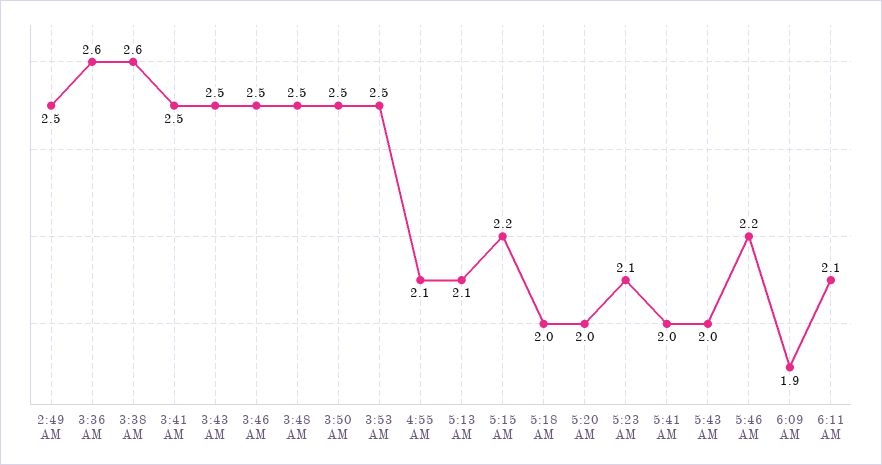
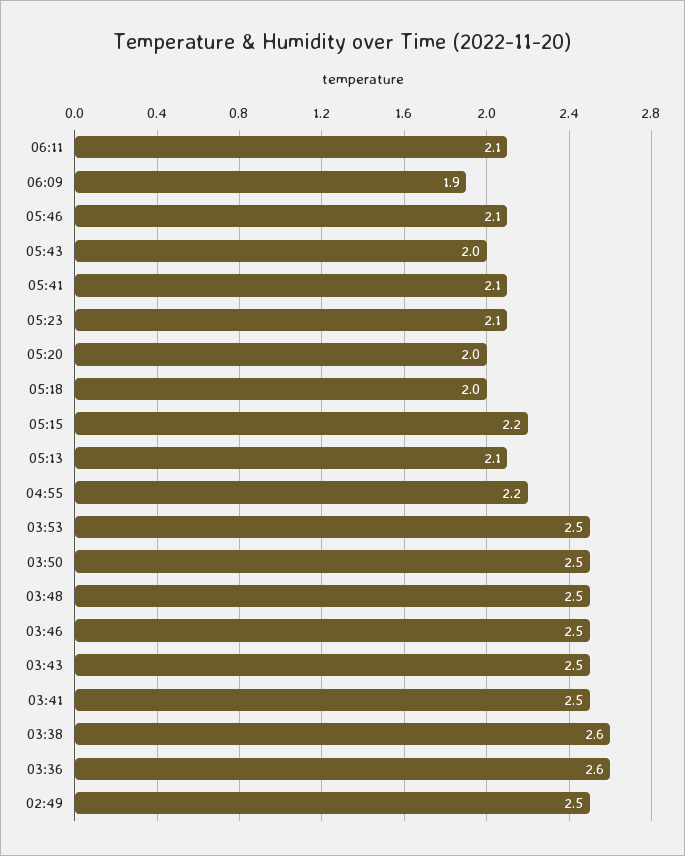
  {
    "2:49 AM": 2.5,
    "3:36 AM": 2.6,
    "3:38 AM": 2.6,
    "3:41 AM": 2.5,
    "3:43 AM": 2.5,
    "3:46 AM": 2.5,
    "3:48 AM": 2.5,
    "3:50 AM": 2.5,
    "3:53 AM": 2.5,
-   "4:55 AM": 2.1,
+   "4:55 AM": 2.2,
    "5:13 AM": 2.1,
    "5:15 AM": 2.2,
    "5:18 AM": 2,
    "5:20 AM": 2,
    "5:23 AM": 2.1,
-   "5:41 AM": 2,
+   "5:41 AM": 2.1,
    "5:43 AM": 2,
-   "5:46 AM": 2.2,
+   "5:46 AM": 2.1,
    "6:09 AM": 1.9,
    "6:11 AM": 2.1
  }

